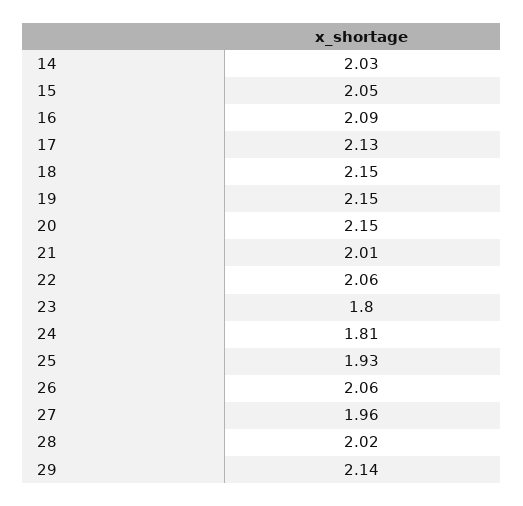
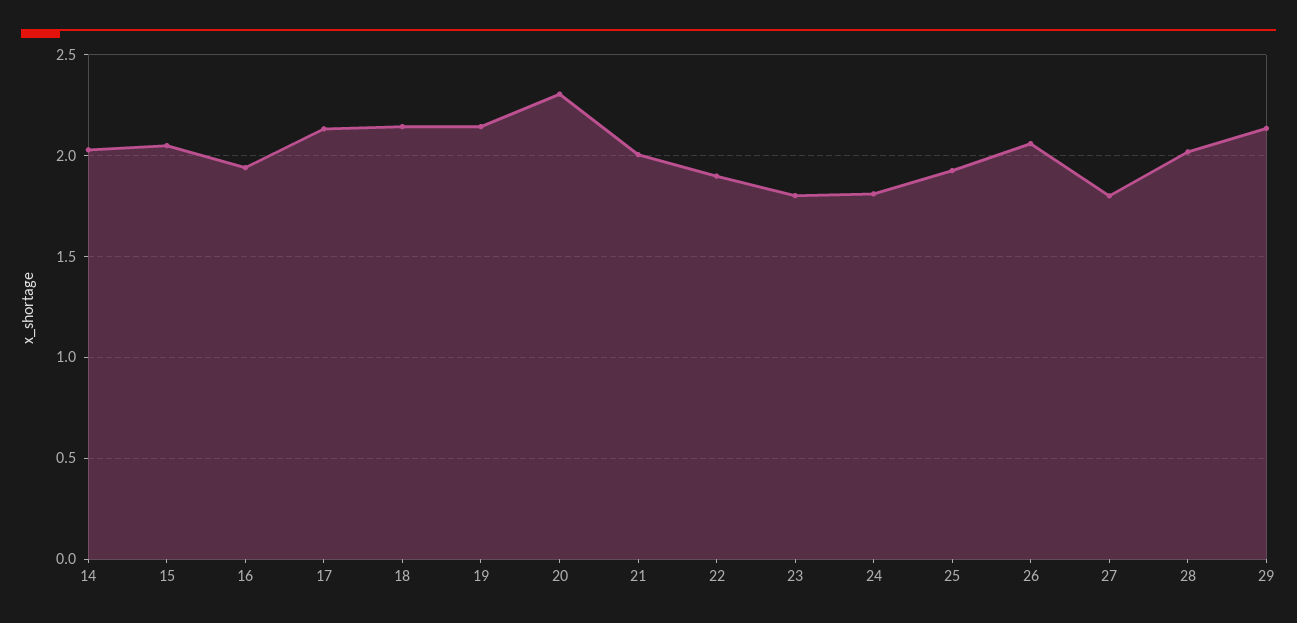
  {
    "14": 2.03,
    "15": 2.05,
-   "16": 2.09,
+   "16": 1.95,
    "17": 2.13,
    "18": 2.15,
    "19": 2.15,
-   "20": 2.15,
+   "20": 2.3,
    "21": 2.01,
-   "22": 2.06,
+   "22": 1.9,
    "23": 1.8,
    "24": 1.81,
    "25": 1.93,
    "26": 2.06,
-   "27": 1.96,
+   "27": 1.8,
    "28": 2.02,
    "29": 2.14
  }

